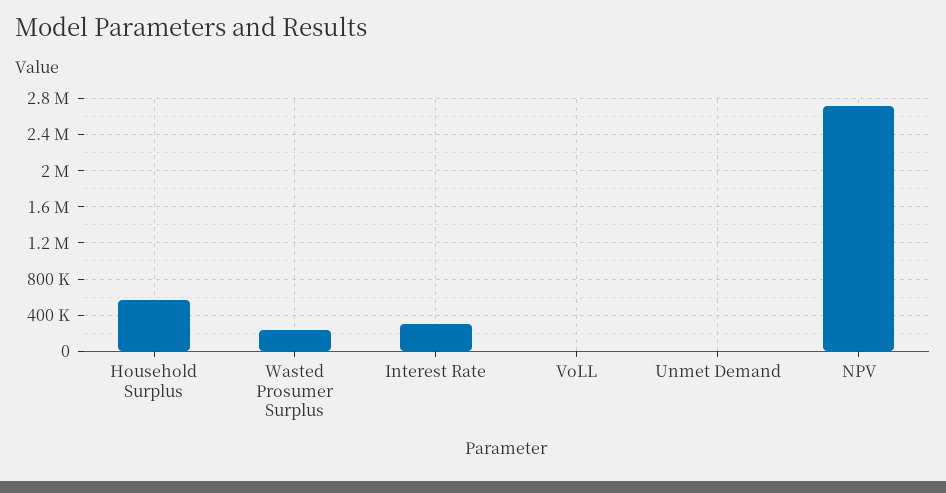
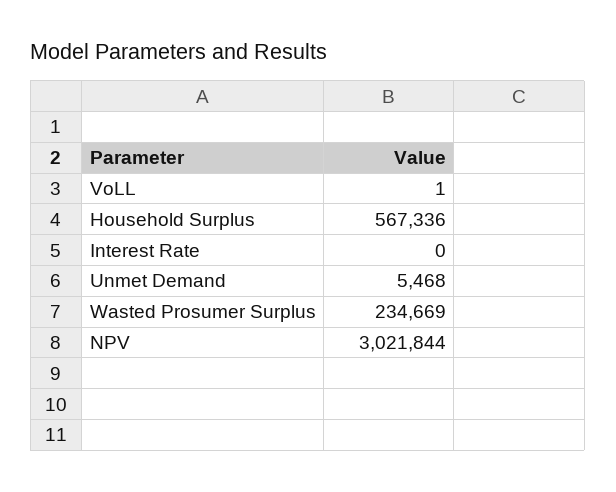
  {
    "Household Surplus": 567336,
    "Wasted Prosumer Surplus": 234669,
-   "Interest Rate": 300000,
+   "Interest Rate": 0,
    "VoLL": 1,
    "Unmet Demand": 5468,
-   "NPV": 2700000
+   "NPV": 3021844
  }

